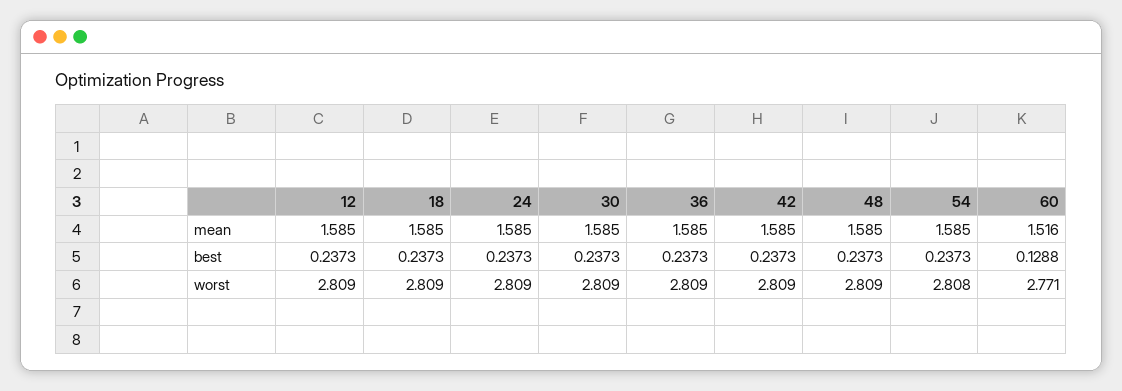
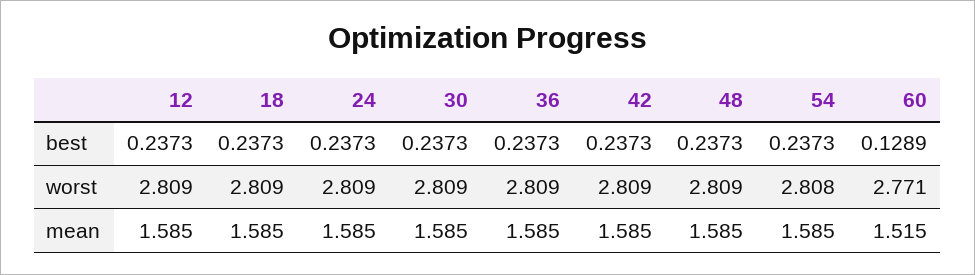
  {
    "12": {
      "mean": 1.585,
      "best": 0.2373,
      "worst": 2.809
    },
    "18": {
      "mean": 1.585,
      "best": 0.2373,
      "worst": 2.809
    },
    "24": {
      "mean": 1.585,
      "best": 0.2373,
      "worst": 2.809
    },
    "30": {
      "mean": 1.585,
      "best": 0.2373,
      "worst": 2.809
    },
    "36": {
      "mean": 1.585,
      "best": 0.2373,
      "worst": 2.809
    },
    "42": {
      "mean": 1.585,
      "best": 0.2373,
      "worst": 2.809
    },
    "48": {
      "mean": 1.585,
      "best": 0.2373,
      "worst": 2.809
    },
    "54": {
      "mean": 1.585,
      "best": 0.2373,
      "worst": 2.808
    },
    "60": {
-     "mean": 1.516,
+     "mean": 1.515,
-     "best": 0.1288,
+     "best": 0.1289,
      "worst": 2.771
    }
  }

